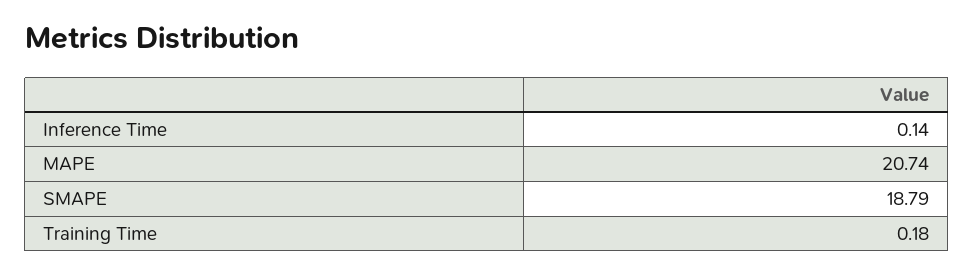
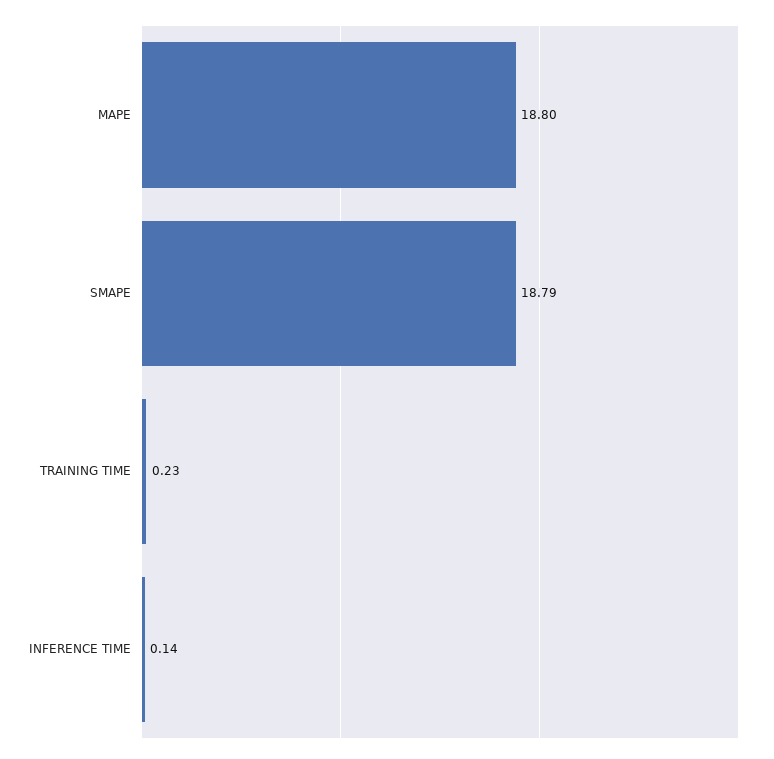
  {
    "Inference Time": 0.14,
-   "MAPE": 20.74,
+   "MAPE": 18.8,
    "SMAPE": 18.79,
-   "Training Time": 0.18
+   "Training Time": 0.23
  }

